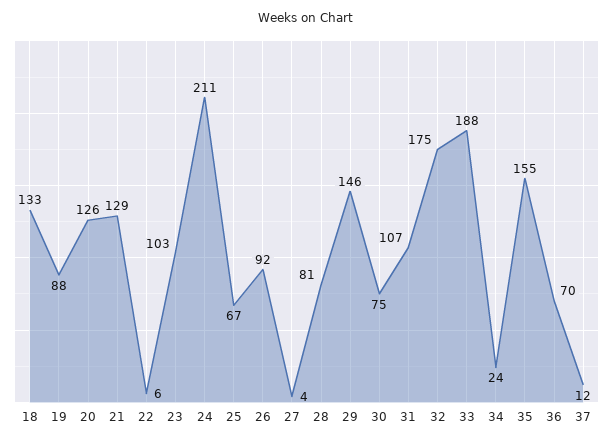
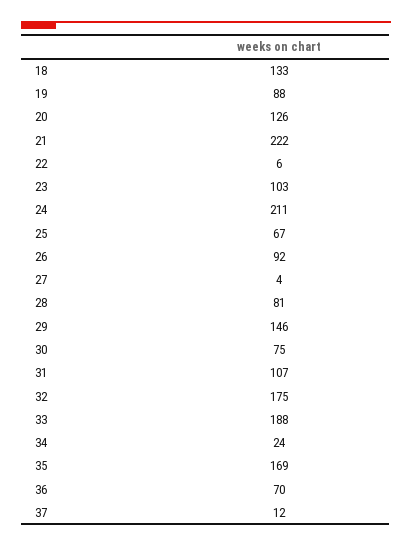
  {
    "18": 133,
    "19": 88,
    "20": 126,
-   "21": 129,
+   "21": 222,
    "22": 6,
    "23": 103,
    "24": 211,
    "25": 67,
    "26": 92,
    "27": 4,
    "28": 81,
    "29": 146,
    "30": 75,
    "31": 107,
    "32": 175,
    "33": 188,
    "34": 24,
-   "35": 155,
+   "35": 169,
    "36": 70,
    "37": 12
  }

